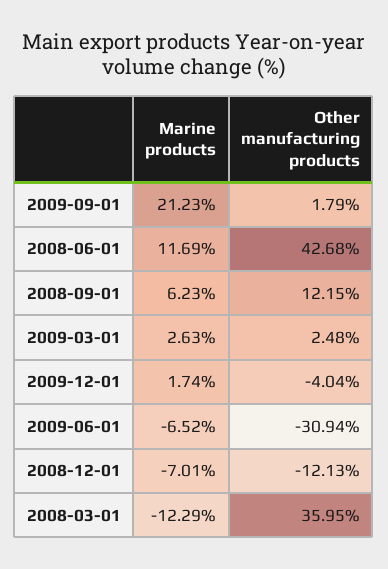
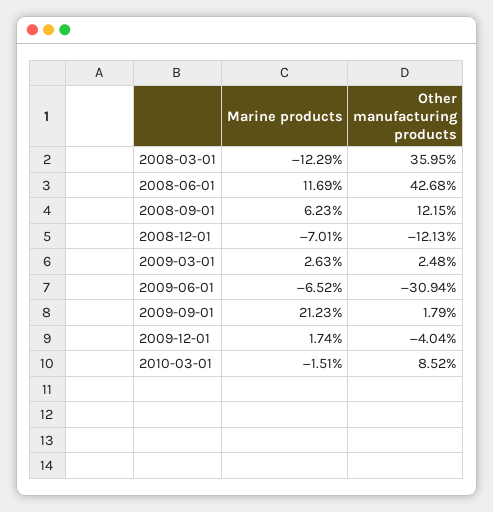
  {
    "Marine products": {
      "2009-09-01": 21.23,
      "2008-06-01": 11.69,
      "2008-09-01": 6.23,
      "2009-03-01": 2.63,
      "2009-12-01": 1.74,
      "2009-06-01": -6.52,
      "2008-12-01": -7.01,
-     "2008-03-01": -12.29
+     "2008-03-01": -12.29,
+     "2010-03-01": -1.51
    },
    "Other manufacturing products": {
      "2009-09-01": 1.79,
      "2008-06-01": 42.68,
      "2008-09-01": 12.15,
      "2009-03-01": 2.48,
      "2009-12-01": -4.04,
      "2009-06-01": -30.94,
      "2008-12-01": -12.13,
-     "2008-03-01": 35.95
+     "2008-03-01": 35.95,
+     "2010-03-01": 8.52
    }
  }

